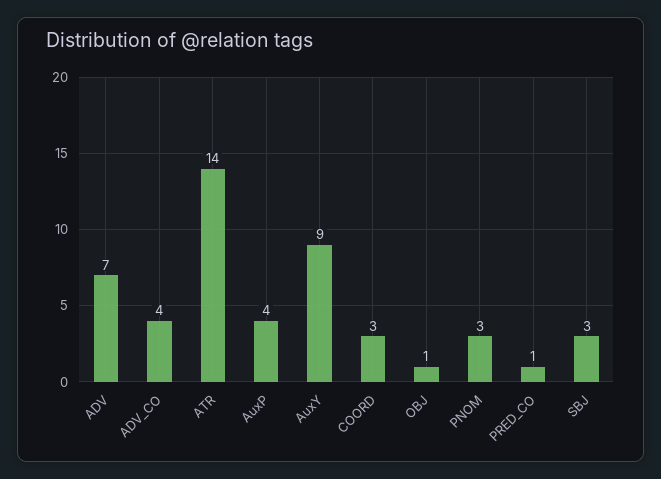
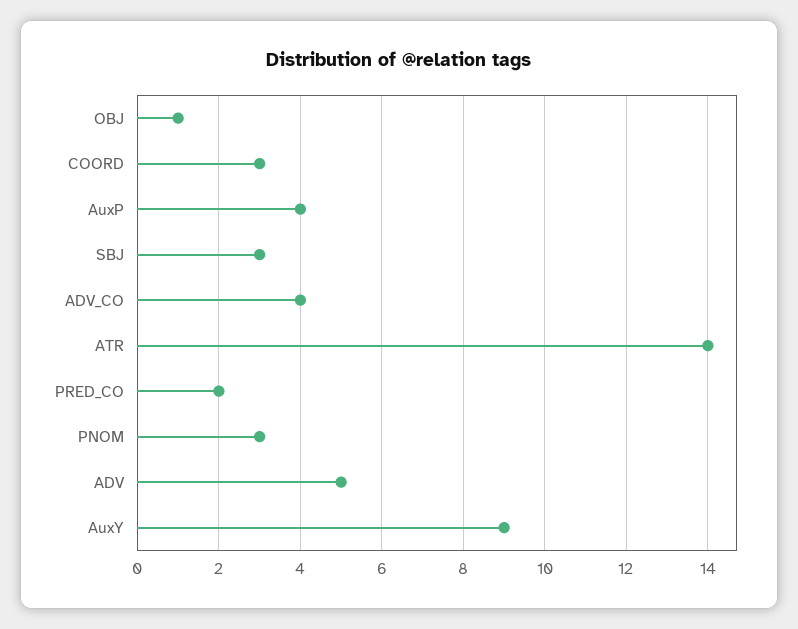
  {
-   "ADV": 7,
+   "ADV": 5,
    "ADV_CO": 4,
    "ATR": 14,
    "AuxP": 4,
    "AuxY": 9,
    "COORD": 3,
    "OBJ": 1,
    "PNOM": 3,
-   "PRED_CO": 1,
+   "PRED_CO": 2,
    "SBJ": 3
  }

